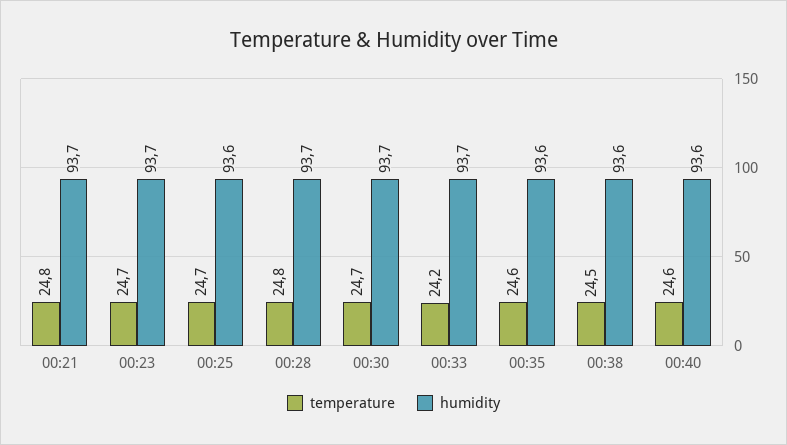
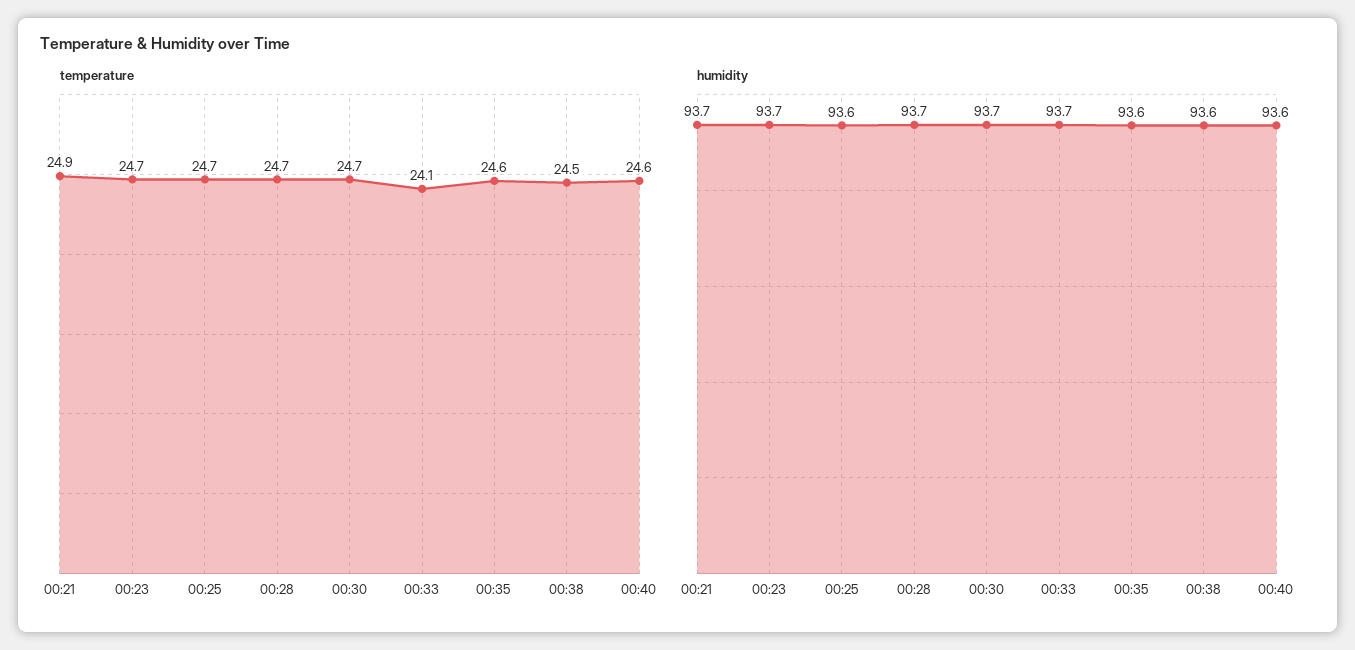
  {
    "temperature": {
-     "00:21": 24.8,
+     "00:21": 24.9,
      "00:23": 24.7,
      "00:25": 24.7,
-     "00:28": 24.8,
+     "00:28": 24.7,
      "00:30": 24.7,
-     "00:33": 24.2,
+     "00:33": 24.1,
      "00:35": 24.6,
      "00:38": 24.5,
      "00:40": 24.6
    },
    "humidity": {
      "00:21": 93.7,
      "00:23": 93.7,
      "00:25": 93.6,
      "00:28": 93.7,
      "00:30": 93.7,
      "00:33": 93.7,
      "00:35": 93.6,
      "00:38": 93.6,
      "00:40": 93.6
    }
  }

